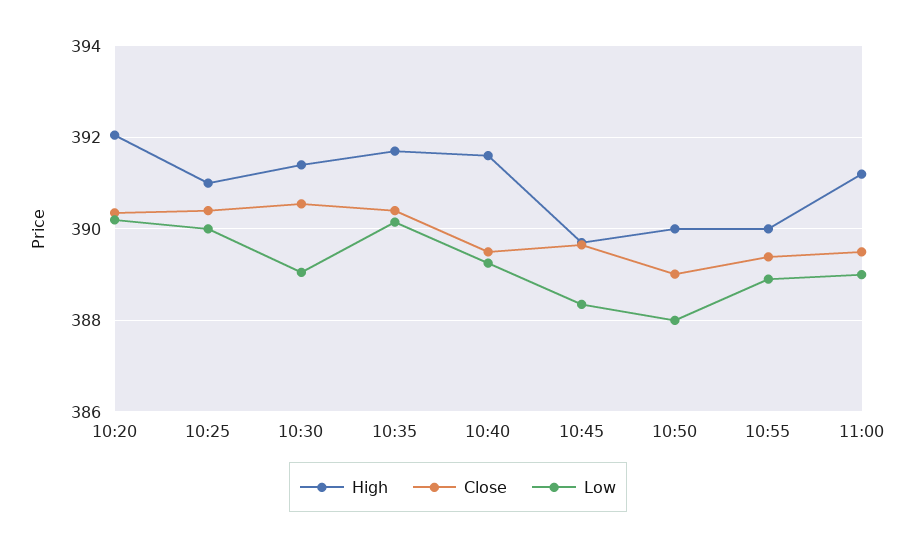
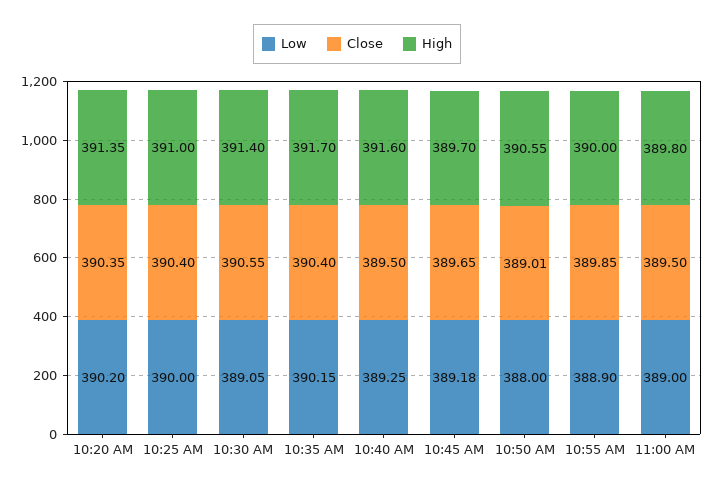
  {
    "High": {
-     "10:20": 392,
+     "10:20": 391.35,
      "10:25": 391,
      "10:30": 391.4,
      "10:35": 391.7,
      "10:40": 391.6,
      "10:45": 389.7,
-     "10:50": 390,
+     "10:50": 390.55,
      "10:55": 390,
-     "11:00": 391.2
+     "11:00": 389.8
    },
    "Close": {
      "10:20": 390.35,
      "10:25": 390.4,
      "10:30": 390.55,
      "10:35": 390.4,
      "10:40": 389.5,
      "10:45": 389.65,
      "10:50": 389.01,
-     "10:55": 389.4,
+     "10:55": 389.85,
      "11:00": 389.5
    },
    "Low": {
      "10:20": 390.2,
      "10:25": 390,
      "10:30": 389.05,
      "10:35": 390.15,
      "10:40": 389.25,
-     "10:45": 388.4,
+     "10:45": 389.18,
      "10:50": 388,
      "10:55": 388.9,
      "11:00": 389
    }
  }

